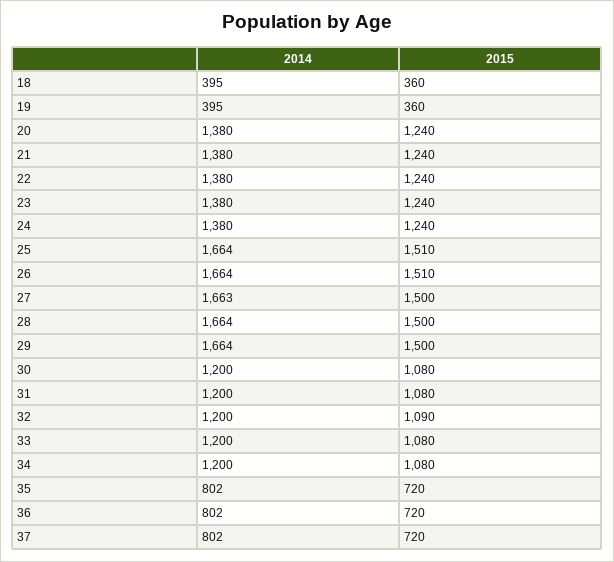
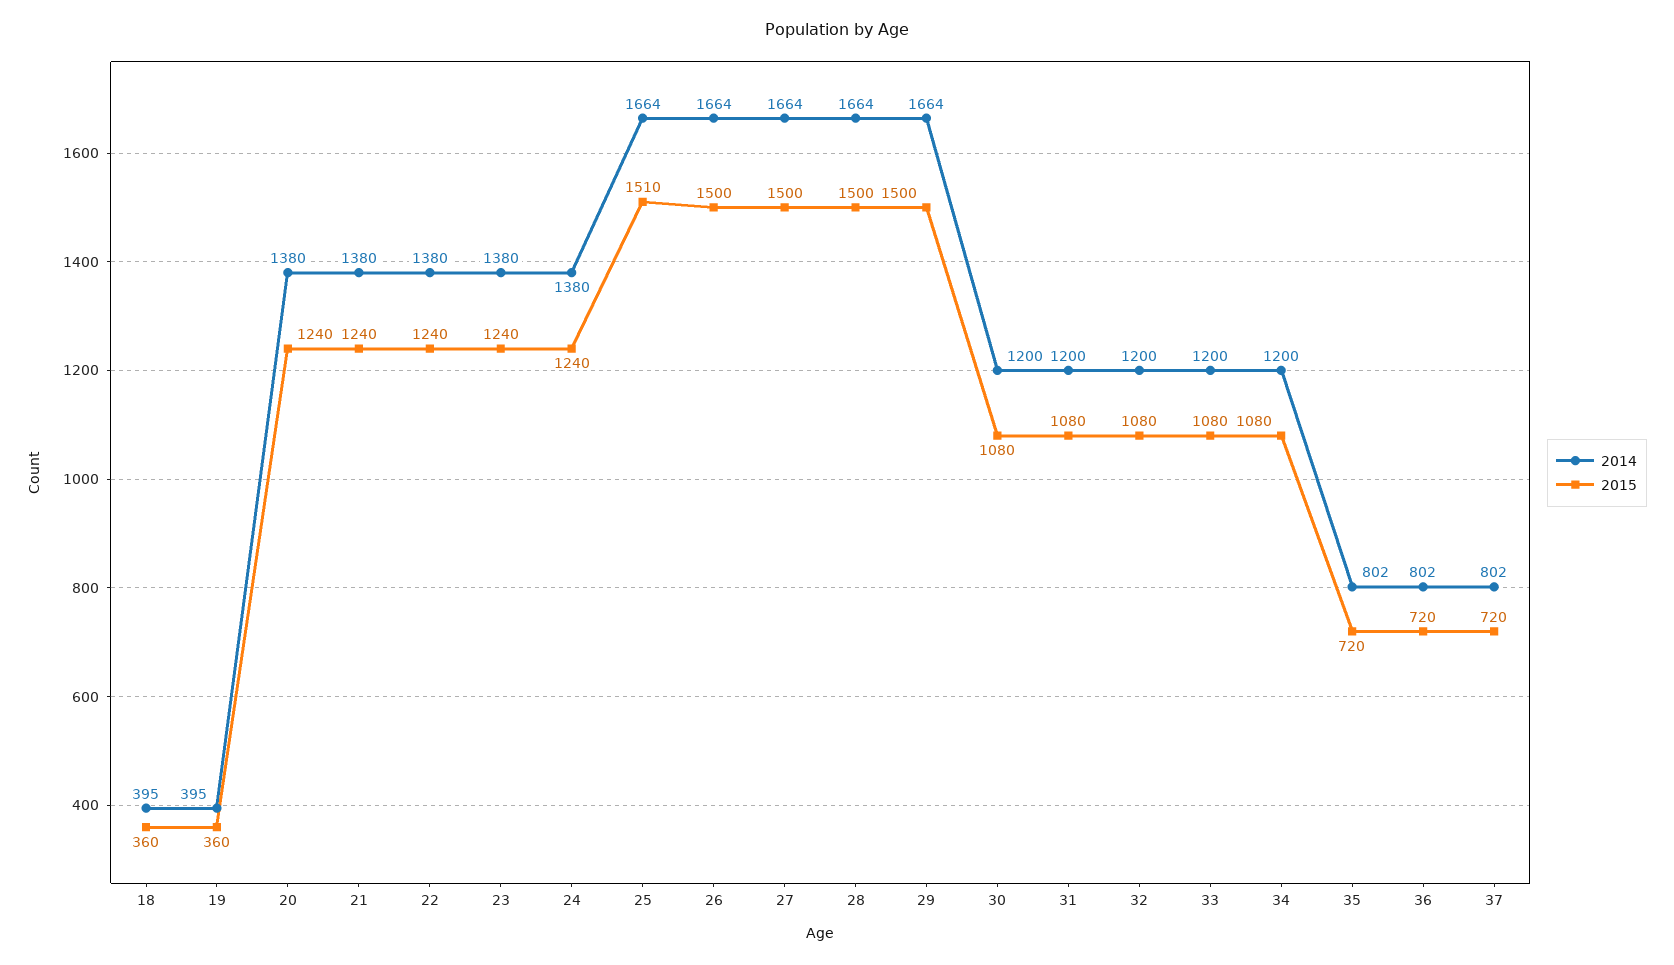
  {
    "2014": {
      "18": 395,
      "19": 395,
      "20": 1380,
      "21": 1380,
      "22": 1380,
      "23": 1380,
      "24": 1380,
      "25": 1664,
      "26": 1664,
-     "27": 1663,
+     "27": 1664,
      "28": 1664,
      "29": 1664,
      "30": 1200,
      "31": 1200,
      "32": 1200,
      "33": 1200,
      "34": 1200,
      "35": 802,
      "36": 802,
      "37": 802
    },
    "2015": {
      "18": 360,
      "19": 360,
      "20": 1240,
      "21": 1240,
      "22": 1240,
      "23": 1240,
      "24": 1240,
      "25": 1510,
-     "26": 1510,
+     "26": 1500,
      "27": 1500,
      "28": 1500,
      "29": 1500,
      "30": 1080,
      "31": 1080,
-     "32": 1090,
+     "32": 1080,
      "33": 1080,
      "34": 1080,
      "35": 720,
      "36": 720,
      "37": 720
    }
  }

